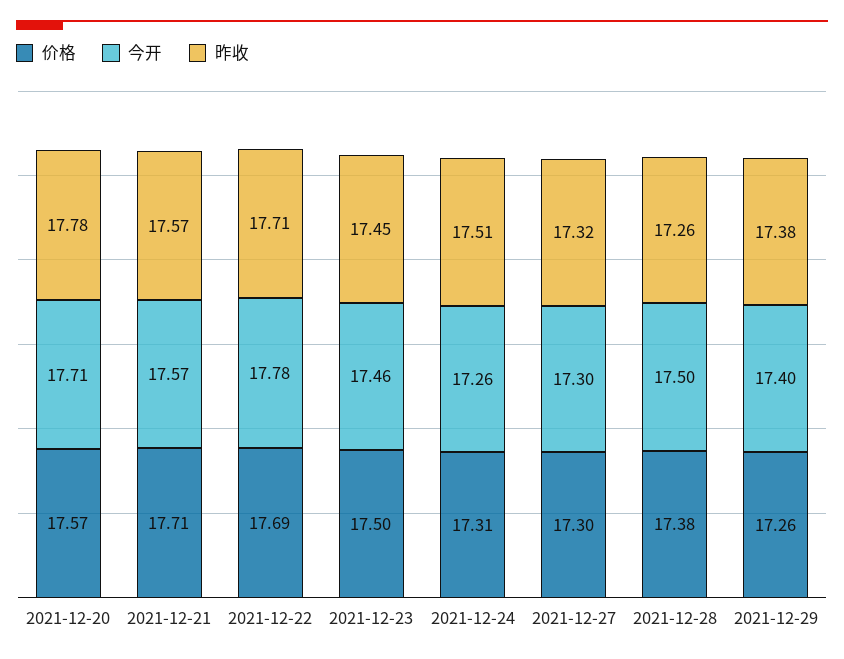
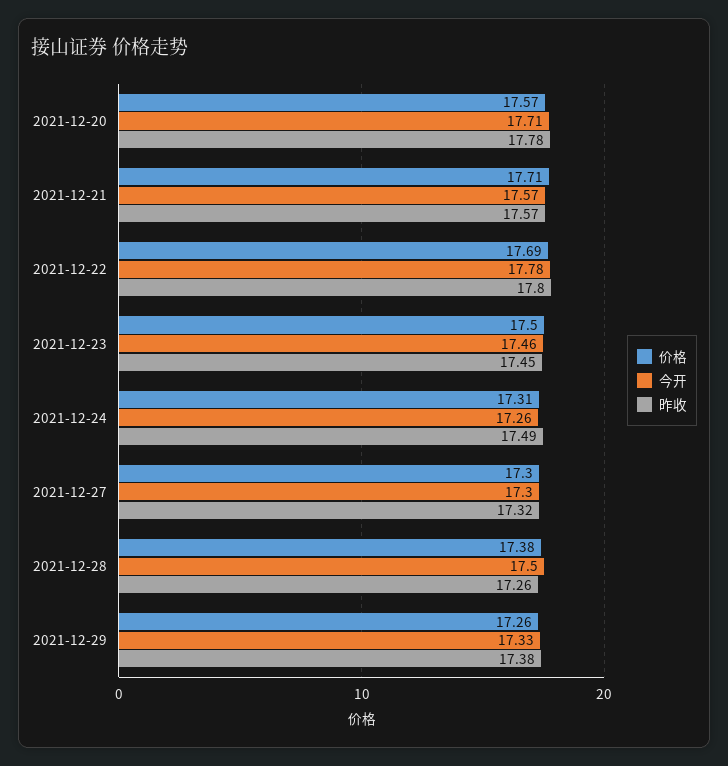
  {
    "价格": {
      "2021-12-20": 17.57,
      "2021-12-21": 17.71,
      "2021-12-22": 17.69,
      "2021-12-23": 17.5,
      "2021-12-24": 17.31,
      "2021-12-27": 17.3,
      "2021-12-28": 17.38,
      "2021-12-29": 17.26
    },
    "今开": {
      "2021-12-20": 17.71,
      "2021-12-21": 17.57,
      "2021-12-22": 17.78,
      "2021-12-23": 17.46,
      "2021-12-24": 17.26,
      "2021-12-27": 17.3,
      "2021-12-28": 17.5,
-     "2021-12-29": 17.4
+     "2021-12-29": 17.33
    },
    "昨收": {
      "2021-12-20": 17.78,
      "2021-12-21": 17.57,
-     "2021-12-22": 17.71,
+     "2021-12-22": 17.8,
      "2021-12-23": 17.45,
-     "2021-12-24": 17.51,
+     "2021-12-24": 17.49,
      "2021-12-27": 17.32,
      "2021-12-28": 17.26,
      "2021-12-29": 17.38
    }
  }

